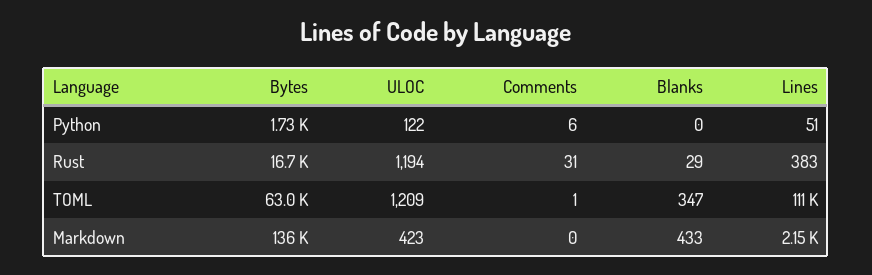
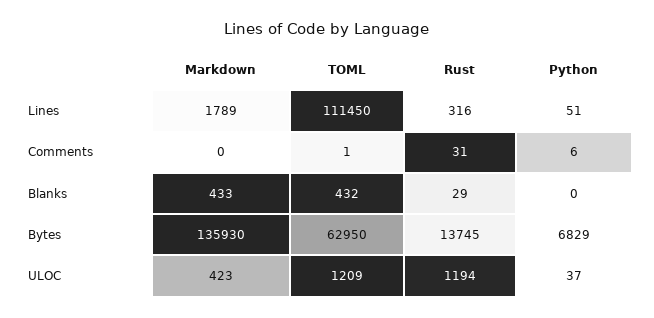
  {
    "Bytes": {
-     "Python": 1730,
+     "Python": 6829,
-     "Rust": 16700,
+     "Rust": 13745,
      "TOML": 62950,
      "Markdown": 135930
    },
    "ULOC": {
-     "Python": 122,
+     "Python": 37,
      "Rust": 1194,
      "TOML": 1209,
      "Markdown": 423
    },
    "Comments": {
      "Python": 6,
      "Rust": 31,
      "TOML": 1,
      "Markdown": 0
    },
    "Blanks": {
      "Python": 0,
      "Rust": 29,
-     "TOML": 347,
+     "TOML": 432,
      "Markdown": 433
    },
    "Lines": {
      "Python": 51,
-     "Rust": 383,
+     "Rust": 316,
      "TOML": 111450,
-     "Markdown": 2150
+     "Markdown": 1789
    }
  }

